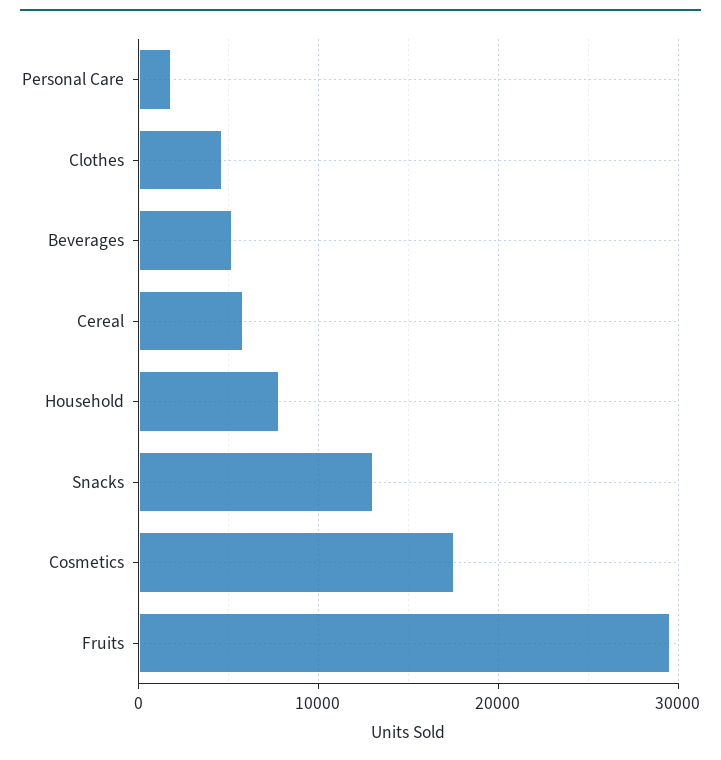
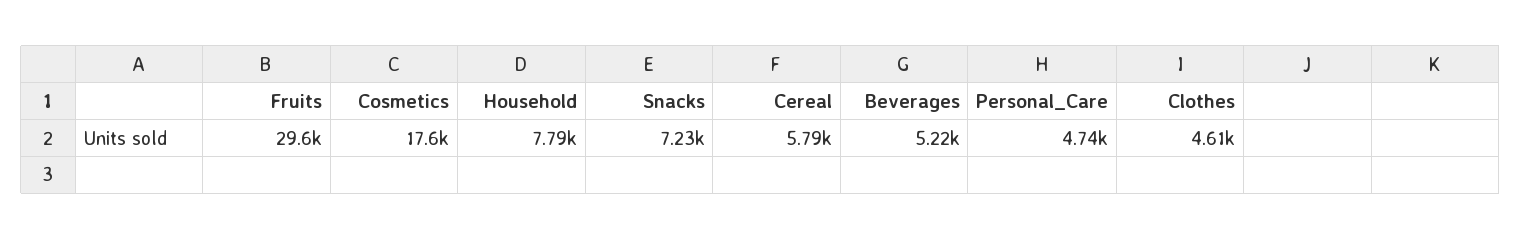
  {
-   "Personal Care": 2000,
+   "Personal Care": 4740,
    "Clothes": 4610,
    "Beverages": 5220,
    "Cereal": 5790,
    "Household": 7790,
-   "Snacks": 13000,
+   "Snacks": 7230,
    "Cosmetics": 17600,
    "Fruits": 29600
  }

